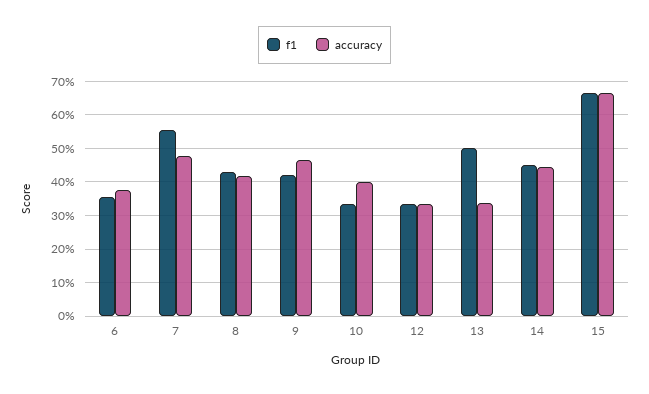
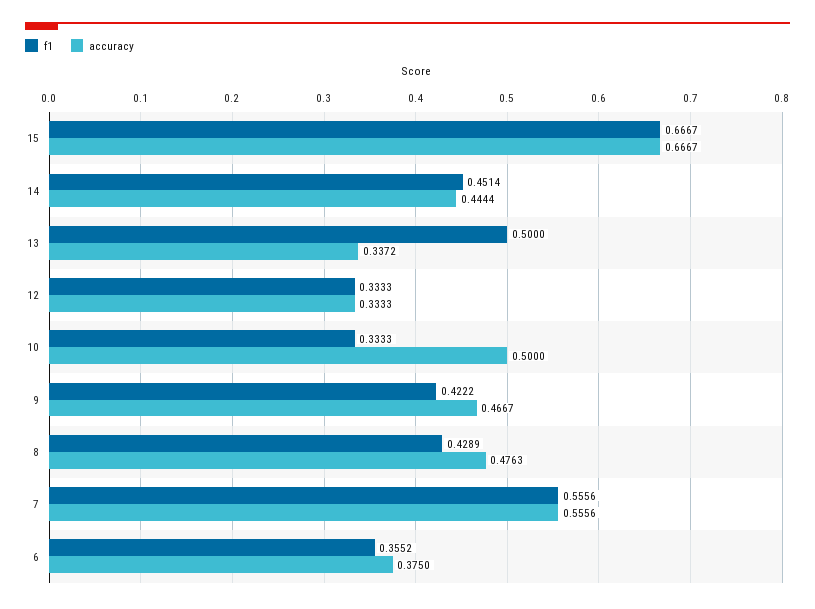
  {
    "f1": {
      "6": 0.3552,
      "7": 0.5556,
      "8": 0.4289,
      "9": 0.4222,
      "10": 0.3333,
      "12": 0.3333,
      "13": 0.5,
      "14": 0.4514,
      "15": 0.6667
    },
    "accuracy": {
      "6": 0.375,
-     "7": 0.48,
+     "7": 0.5556,
-     "8": 0.42,
+     "8": 0.4763,
      "9": 0.4667,
-     "10": 0.4,
+     "10": 0.5,
      "12": 0.3333,
      "13": 0.3372,
      "14": 0.4444,
      "15": 0.6667
    }
  }

